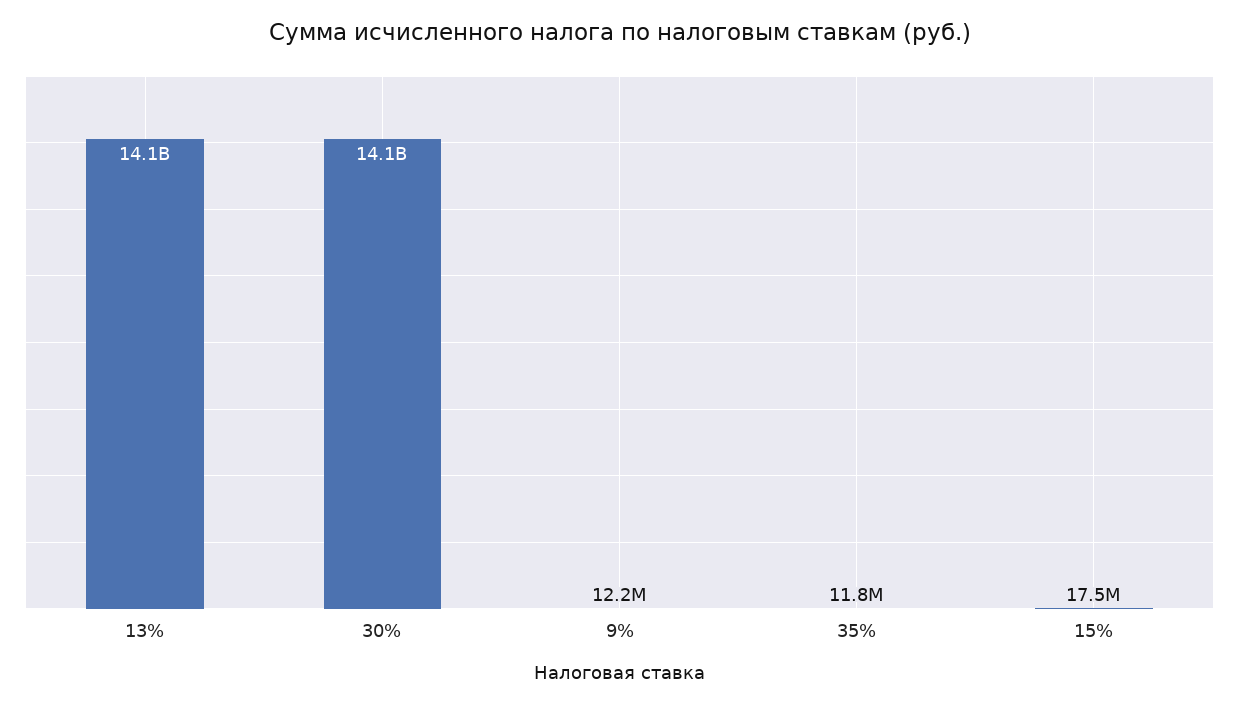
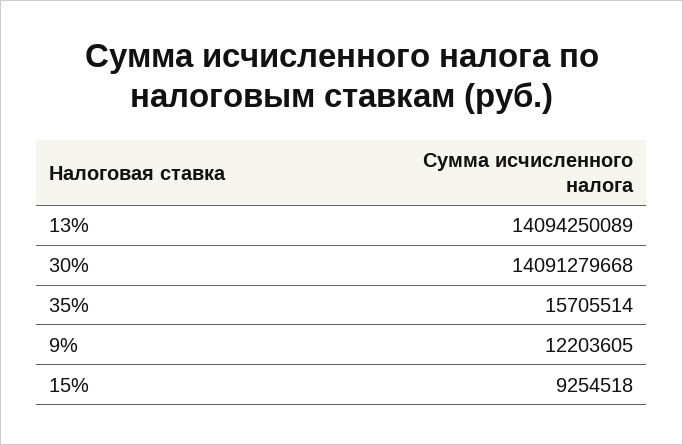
  {
    "13%": 14094250089,
    "30%": 14091279668,
    "9%": 12203605,
-   "35%": 11800000,
+   "35%": 15705514,
-   "15%": 17500000
+   "15%": 9254518
  }

